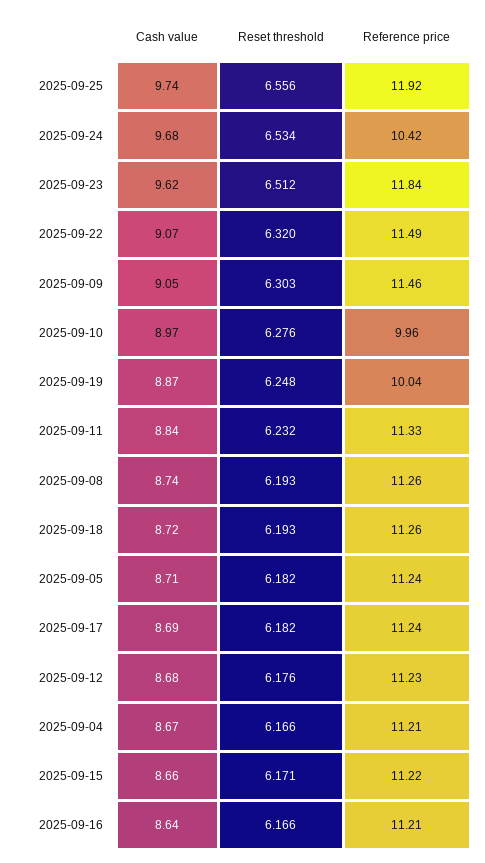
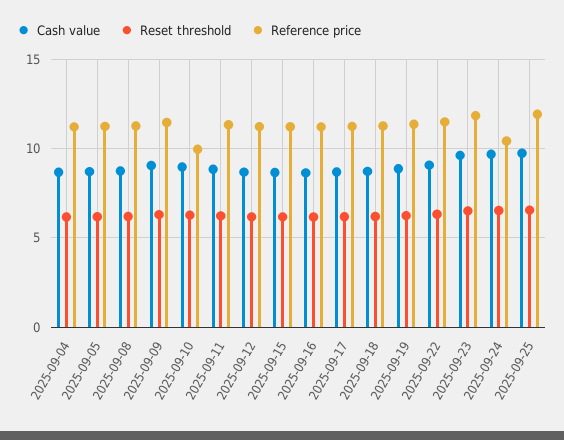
  {
    "Cash value": {
      "2025-09-25": 9.74,
      "2025-09-24": 9.68,
      "2025-09-23": 9.62,
      "2025-09-22": 9.07,
      "2025-09-09": 9.05,
      "2025-09-10": 8.97,
      "2025-09-19": 8.87,
      "2025-09-11": 8.84,
      "2025-09-08": 8.74,
      "2025-09-18": 8.72,
      "2025-09-05": 8.71,
      "2025-09-17": 8.69,
      "2025-09-12": 8.68,
      "2025-09-04": 8.67,
      "2025-09-15": 8.66,
      "2025-09-16": 8.64
    },
    "Reset threshold": {
      "2025-09-25": 6.556,
      "2025-09-24": 6.534,
      "2025-09-23": 6.512,
      "2025-09-22": 6.32,
      "2025-09-09": 6.303,
      "2025-09-10": 6.276,
      "2025-09-19": 6.248,
      "2025-09-11": 6.232,
      "2025-09-08": 6.193,
      "2025-09-18": 6.193,
      "2025-09-05": 6.182,
      "2025-09-17": 6.182,
      "2025-09-12": 6.176,
      "2025-09-04": 6.166,
      "2025-09-15": 6.171,
      "2025-09-16": 6.166
    },
    "Reference price": {
      "2025-09-25": 11.92,
      "2025-09-24": 10.42,
      "2025-09-23": 11.84,
      "2025-09-22": 11.49,
      "2025-09-09": 11.46,
      "2025-09-10": 9.96,
-     "2025-09-19": 10.04,
+     "2025-09-19": 11.5,
      "2025-09-11": 11.33,
      "2025-09-08": 11.26,
      "2025-09-18": 11.26,
      "2025-09-05": 11.24,
      "2025-09-17": 11.24,
      "2025-09-12": 11.23,
      "2025-09-04": 11.21,
      "2025-09-15": 11.22,
      "2025-09-16": 11.21
    }
  }

